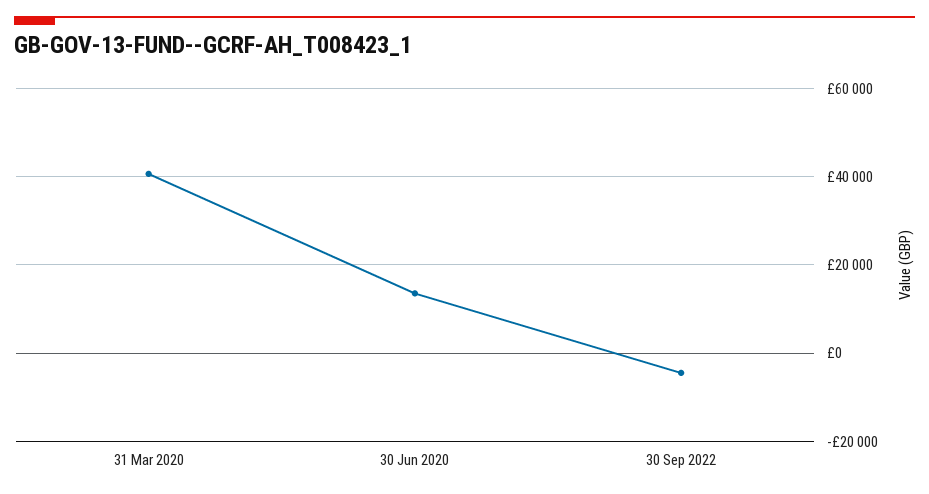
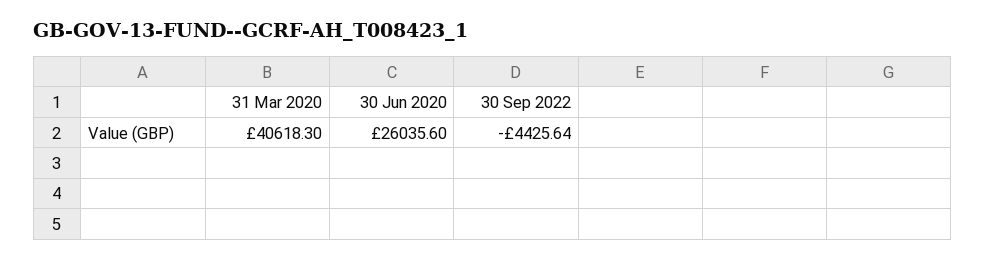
  {
    "31 Mar 2020": 40618.3,
-   "30 Jun 2020": 14000,
+   "30 Jun 2020": 26035.6,
    "30 Sep 2022": -4425.64
  }

